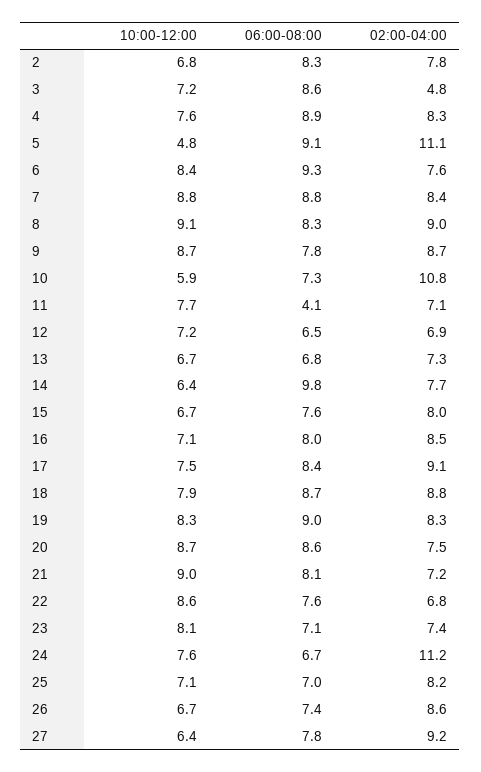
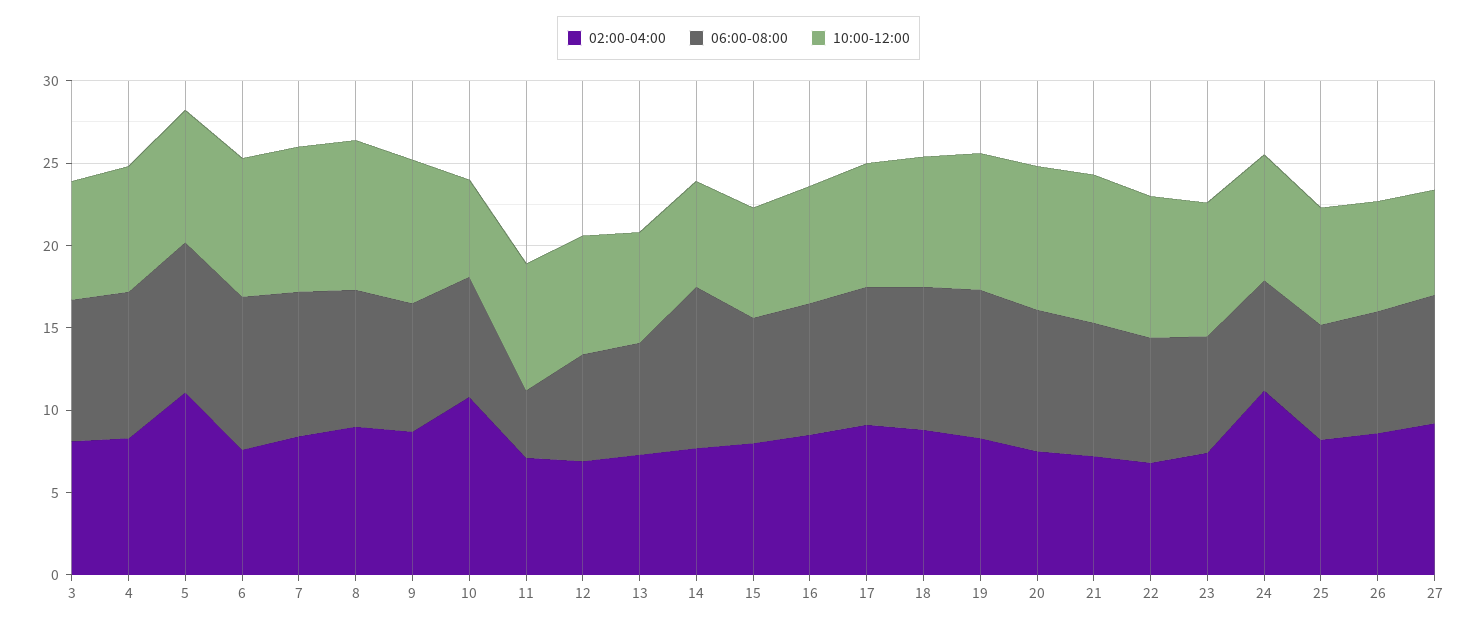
  {
    "10:00-12:00": {
-     "2": 6.8,
      "3": 7.2,
      "4": 7.6,
-     "5": 4.8,
+     "5": 8,
      "6": 8.4,
      "7": 8.8,
      "8": 9.1,
      "9": 8.7,
      "10": 5.9,
      "11": 7.7,
      "12": 7.2,
      "13": 6.7,
      "14": 6.4,
      "15": 6.7,
      "16": 7.1,
      "17": 7.5,
      "18": 7.9,
      "19": 8.3,
      "20": 8.7,
      "21": 9,
      "22": 8.6,
      "23": 8.1,
      "24": 7.6,
      "25": 7.1,
      "26": 6.7,
      "27": 6.4
    },
    "06:00-08:00": {
-     "2": 8.3,
      "3": 8.6,
      "4": 8.9,
      "5": 9.1,
      "6": 9.3,
      "7": 8.8,
      "8": 8.3,
      "9": 7.8,
      "10": 7.3,
      "11": 4.1,
      "12": 6.5,
      "13": 6.8,
      "14": 9.8,
      "15": 7.6,
      "16": 8,
      "17": 8.4,
      "18": 8.7,
      "19": 9,
      "20": 8.6,
      "21": 8.1,
      "22": 7.6,
      "23": 7.1,
      "24": 6.7,
      "25": 7,
      "26": 7.4,
      "27": 7.8
    },
    "02:00-04:00": {
-     "2": 7.8,
-     "3": 4.8,
+     "3": 8,
      "4": 8.3,
      "5": 11.1,
      "6": 7.6,
      "7": 8.4,
      "8": 9,
      "9": 8.7,
      "10": 10.8,
      "11": 7.1,
      "12": 6.9,
      "13": 7.3,
      "14": 7.7,
      "15": 8,
      "16": 8.5,
      "17": 9.1,
      "18": 8.8,
      "19": 8.3,
      "20": 7.5,
      "21": 7.2,
      "22": 6.8,
      "23": 7.4,
      "24": 11.2,
      "25": 8.2,
      "26": 8.6,
      "27": 9.2
    }
  }

